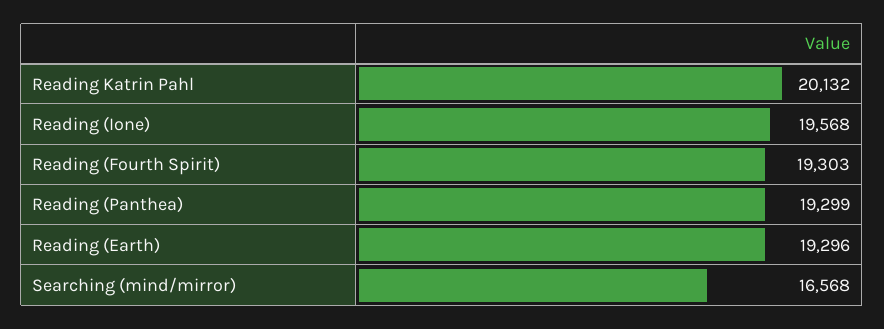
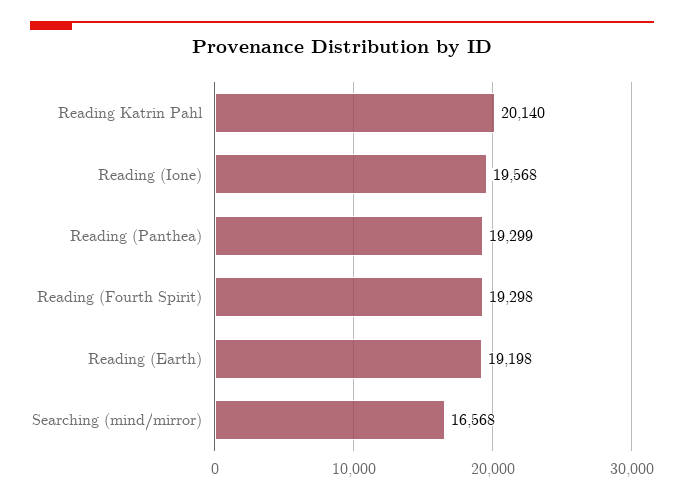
  {
-   "Reading Katrin Pahl": 20132,
+   "Reading Katrin Pahl": 20140,
    "Reading (Ione)": 19568,
-   "Reading (Fourth Spirit)": 19303,
+   "Reading (Fourth Spirit)": 19298,
    "Reading (Panthea)": 19299,
-   "Reading (Earth)": 19296,
+   "Reading (Earth)": 19198,
    "Searching (mind/mirror)": 16568
  }

